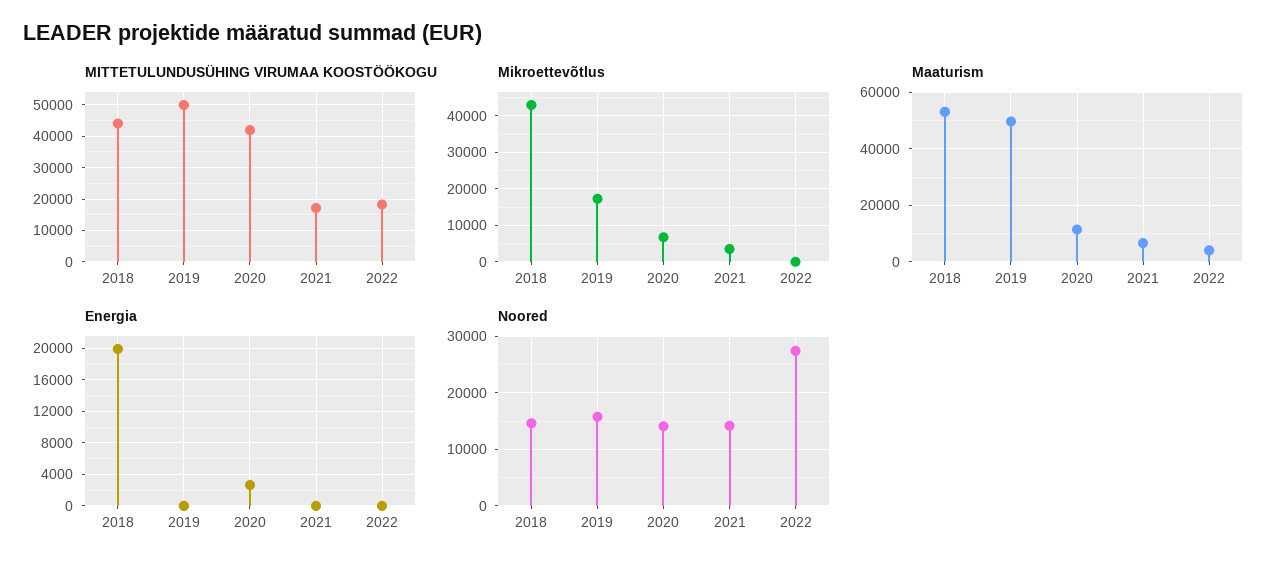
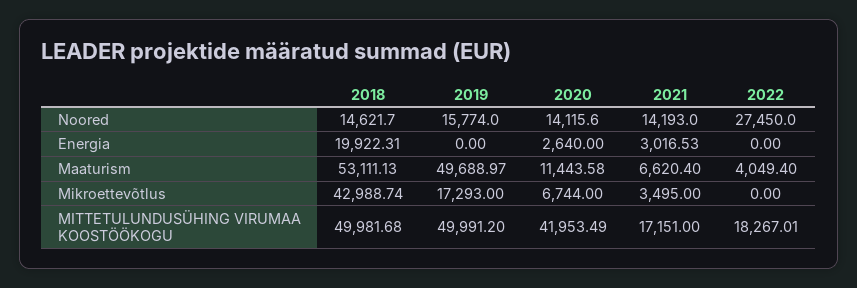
  {
    "MITTETULUNDUSÜHING VIRUMAA KOOSTÖÖKOGU": {
-     "2018": 44000,
+     "2018": 49981.68,
      "2019": 49991.2,
      "2020": 41953.49,
      "2021": 17151,
      "2022": 18267.01
    },
    "Mikroettevõtlus": {
      "2018": 42988.74,
      "2019": 17293,
      "2020": 6744,
      "2021": 3495,
      "2022": 0
    },
    "Maaturism": {
      "2018": 53111.13,
      "2019": 49688.97,
      "2020": 11443.58,
      "2021": 6620.4,
      "2022": 4049.4
    },
    "Energia": {
      "2018": 19922.31,
      "2019": 0,
      "2020": 2640,
-     "2021": 0,
+     "2021": 3016.53,
      "2022": 0
    },
    "Noored": {
      "2018": 14621.7,
      "2019": 15774,
      "2020": 14115.6,
      "2021": 14193,
      "2022": 27450
    }
  }

